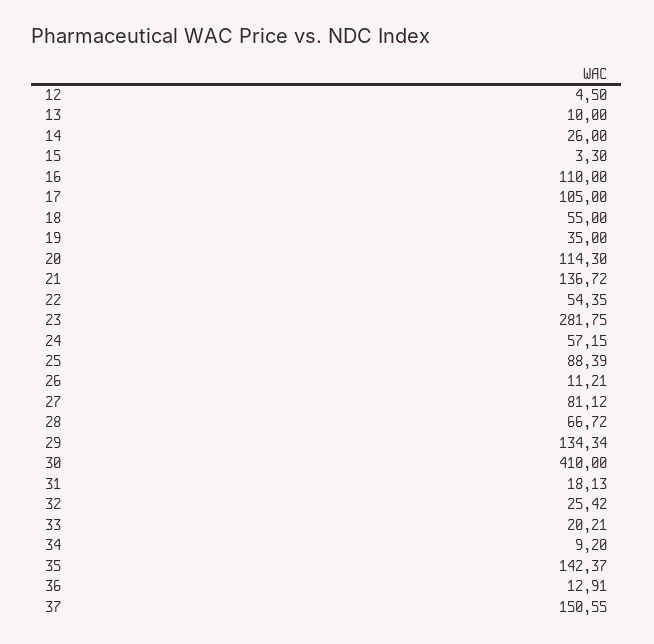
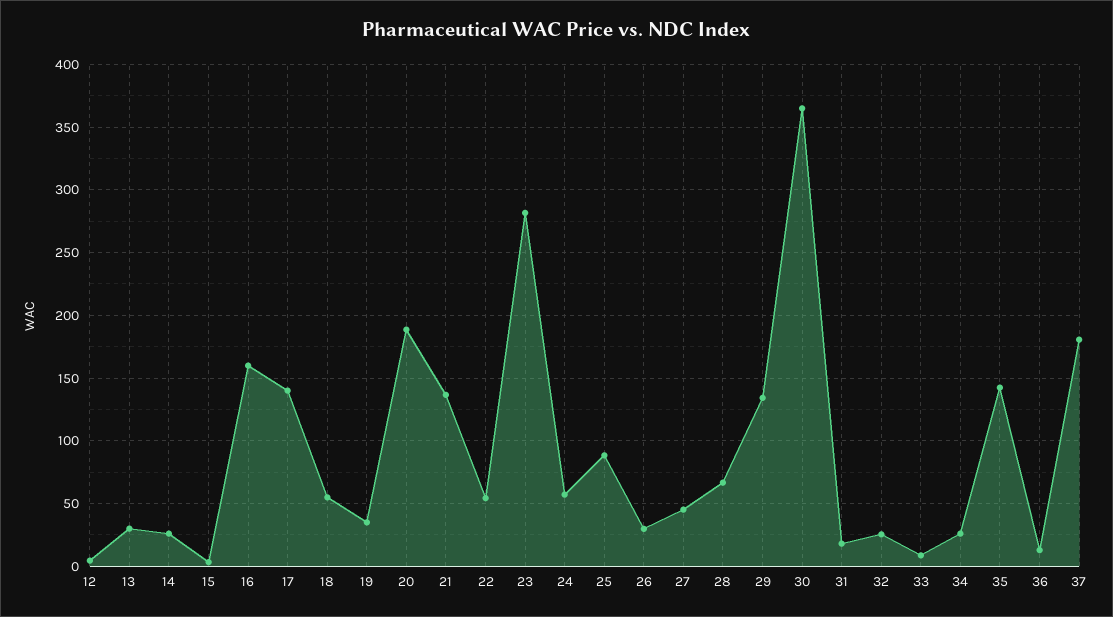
  {
    "12": 4.5,
-   "13": 10,
+   "13": 30,
    "14": 26,
    "15": 3.3,
-   "16": 110,
+   "16": 160,
-   "17": 105,
+   "17": 140,
    "18": 55,
    "19": 35,
-   "20": 114.3,
+   "20": 190,
    "21": 136.72,
    "22": 54.35,
    "23": 281.75,
    "24": 57.15,
    "25": 88.39,
-   "26": 11.21,
+   "26": 30,
-   "27": 81.12,
+   "27": 45,
    "28": 66.72,
    "29": 134.34,
-   "30": 410,
+   "30": 365,
    "31": 18.13,
    "32": 25.42,
-   "33": 20.21,
+   "33": 10,
-   "34": 9.2,
+   "34": 25,
    "35": 142.37,
    "36": 12.91,
-   "37": 150.55
+   "37": 180
  }

